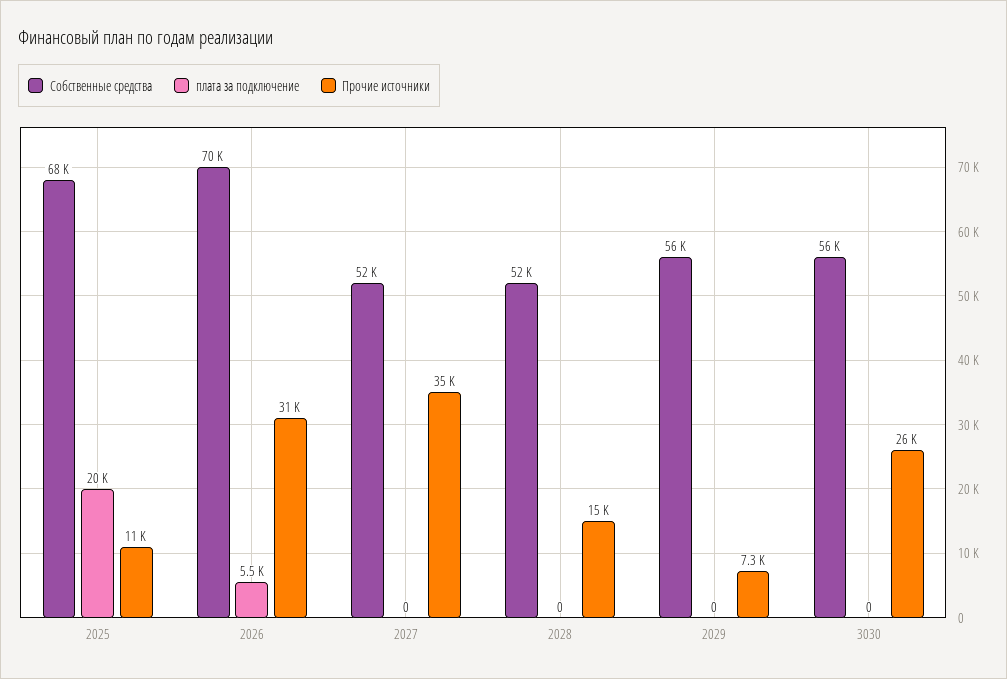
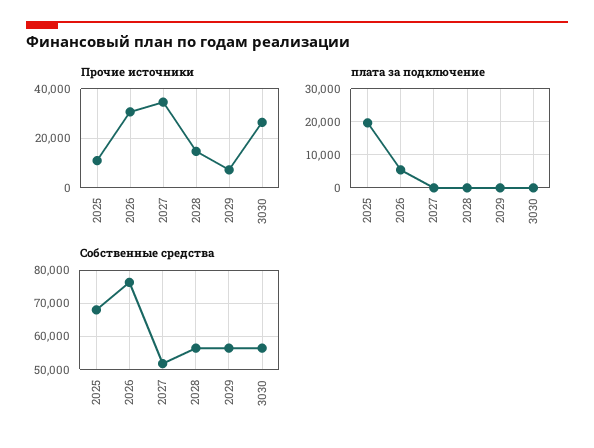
  {
    "Собственные средства": {
      "2025": 68000,
-     "2026": 70000,
+     "2026": 76000,
      "2027": 52000,
-     "2028": 52000,
+     "2028": 56000,
      "2029": 56000,
      "3030": 56000
    },
    "плата за подключение": {
      "2025": 20000,
      "2026": 5500,
      "2027": 0,
      "2028": 0,
      "2029": 0,
      "3030": 0
    },
    "Прочие источники": {
      "2025": 11000,
      "2026": 31000,
      "2027": 35000,
      "2028": 15000,
      "2029": 7300,
      "3030": 26000
    }
  }

